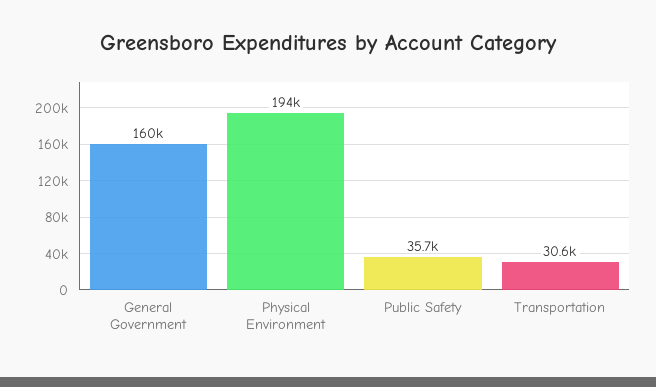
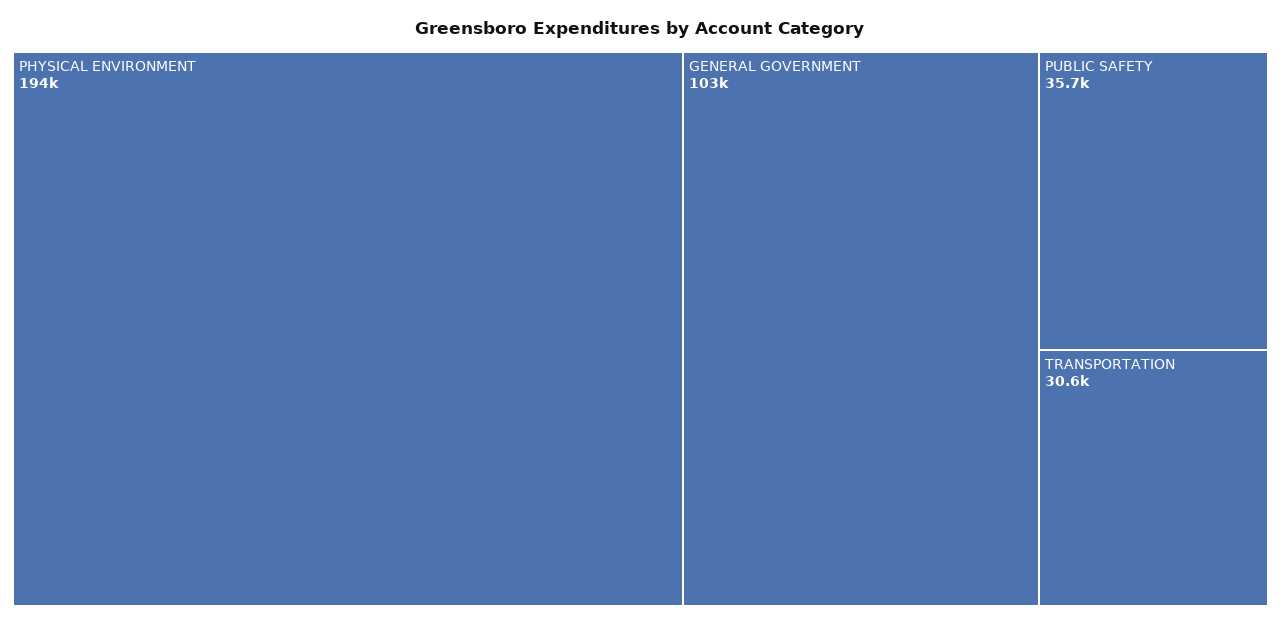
  {
-   "General Government": 160000,
+   "General Government": 103000,
    "Physical Environment": 194000,
    "Public Safety": 35700,
    "Transportation": 30600
  }

